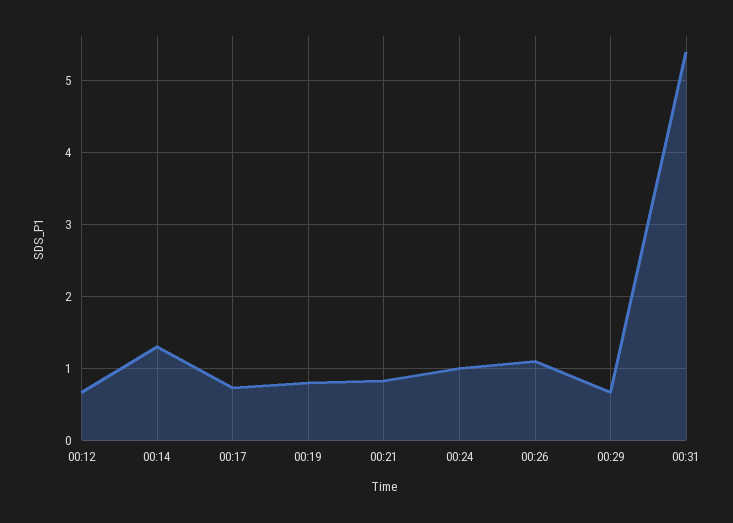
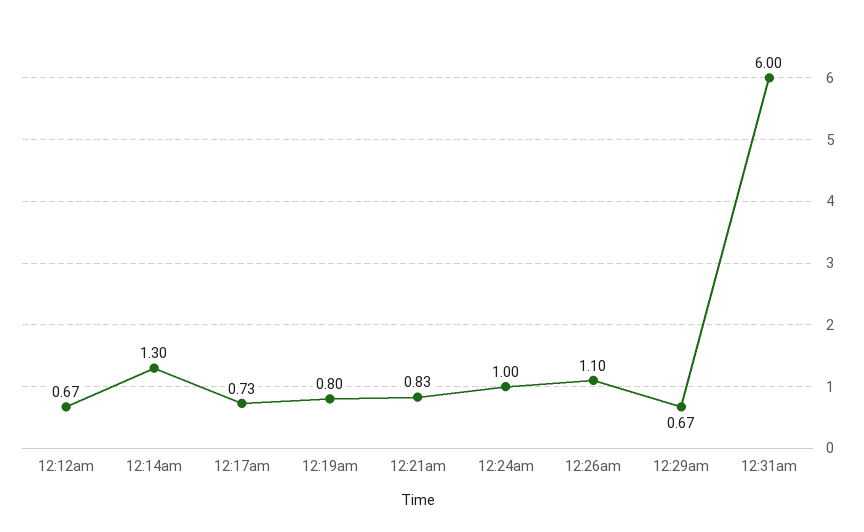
  {
    "00:12": 0.67,
    "00:14": 1.3,
    "00:17": 0.73,
    "00:19": 0.8,
    "00:21": 0.83,
    "00:24": 1,
    "00:26": 1.1,
    "00:29": 0.67,
-   "00:31": 5.4
+   "00:31": 6
  }

